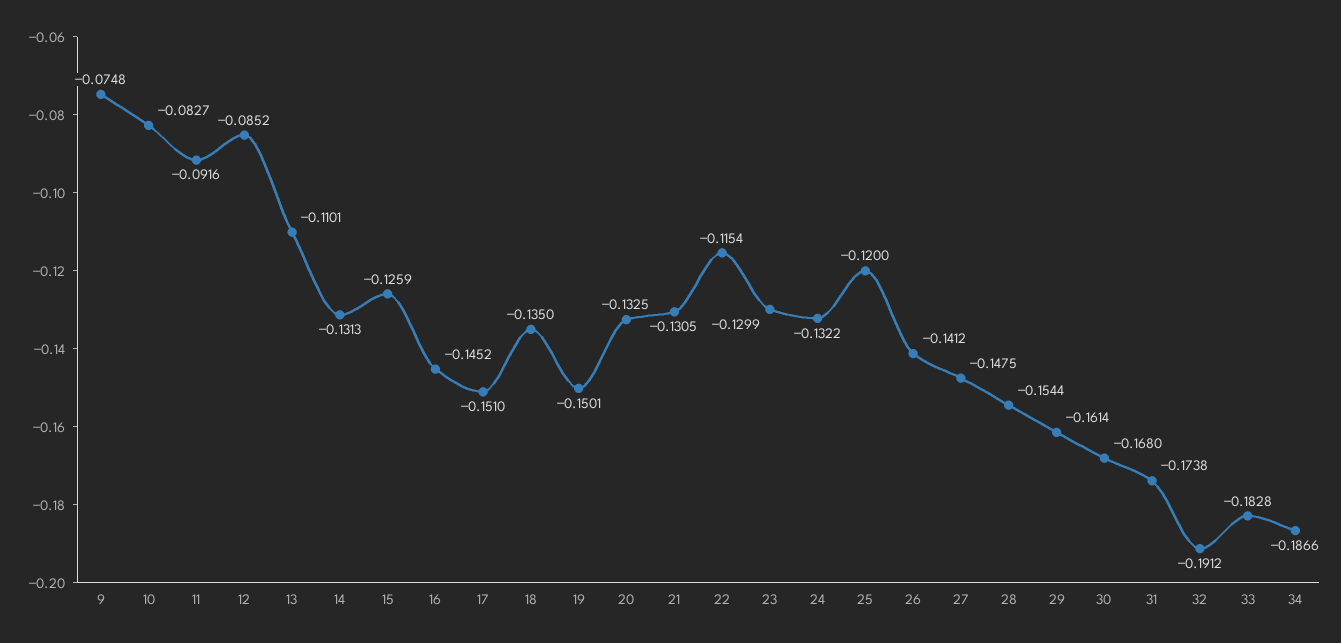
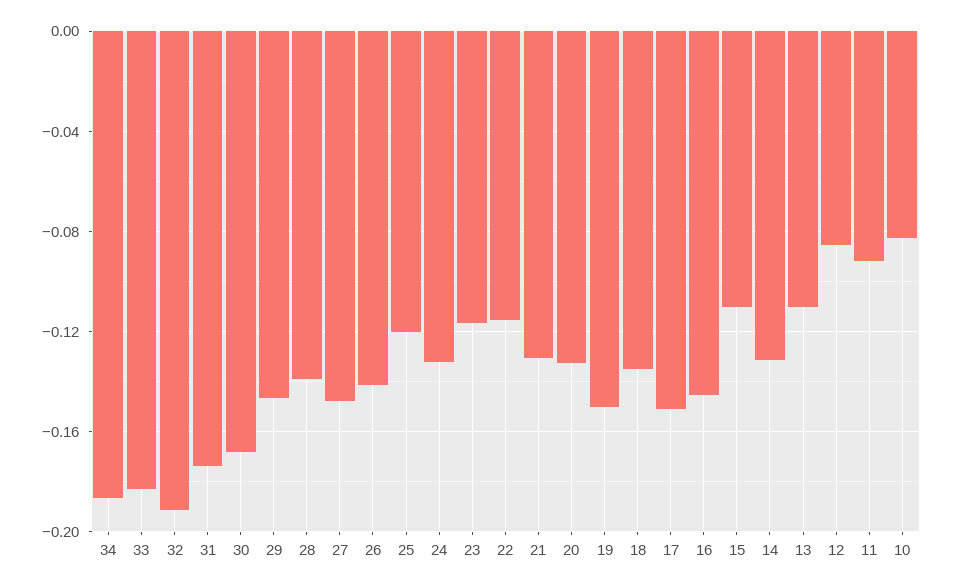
  {
-   "9": -0.0748,
    "10": -0.0827,
    "11": -0.0916,
    "12": -0.0852,
    "13": -0.1101,
    "14": -0.1313,
-   "15": -0.1259,
+   "15": -0.11,
    "16": -0.1452,
    "17": -0.151,
    "18": -0.135,
    "19": -0.1501,
    "20": -0.1325,
    "21": -0.1305,
    "22": -0.1154,
-   "23": -0.1299,
+   "23": -0.115,
    "24": -0.1322,
    "25": -0.12,
    "26": -0.1412,
    "27": -0.1475,
-   "28": -0.1544,
+   "28": -0.14,
-   "29": -0.1614,
+   "29": -0.145,
    "30": -0.168,
    "31": -0.1738,
    "32": -0.1912,
    "33": -0.1828,
    "34": -0.1866
  }

